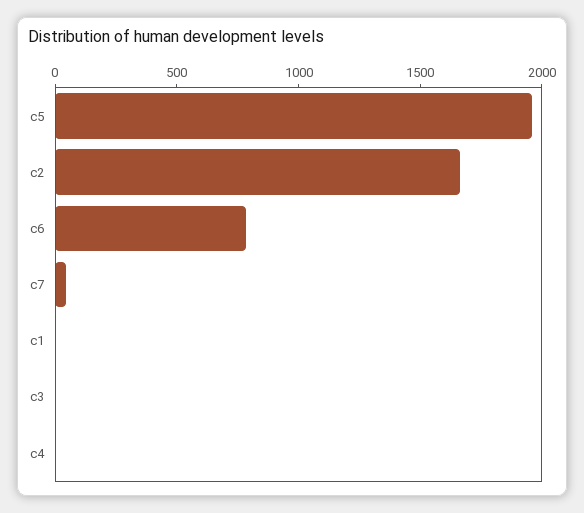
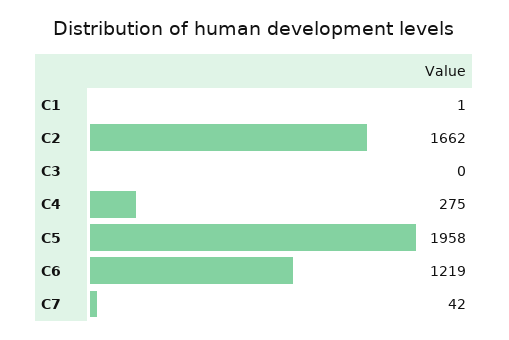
  {
    "c5": 1958,
    "c2": 1662,
-   "c6": 800,
+   "c6": 1219,
    "c7": 42,
    "c1": 1,
    "c3": 0,
-   "c4": 0
+   "c4": 275
  }

